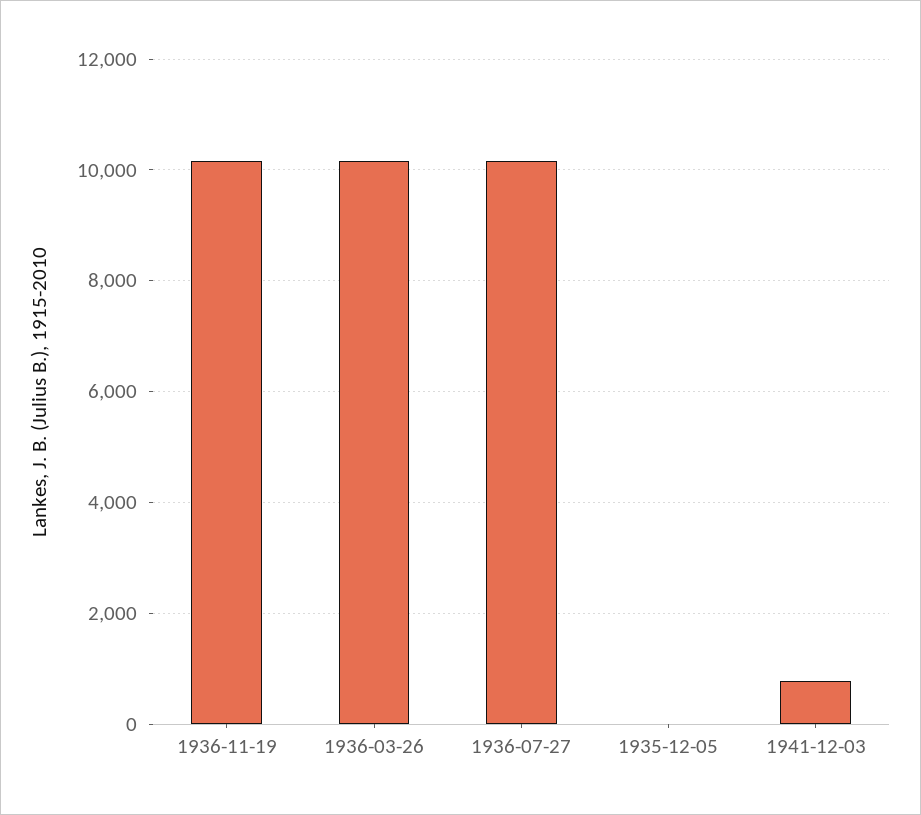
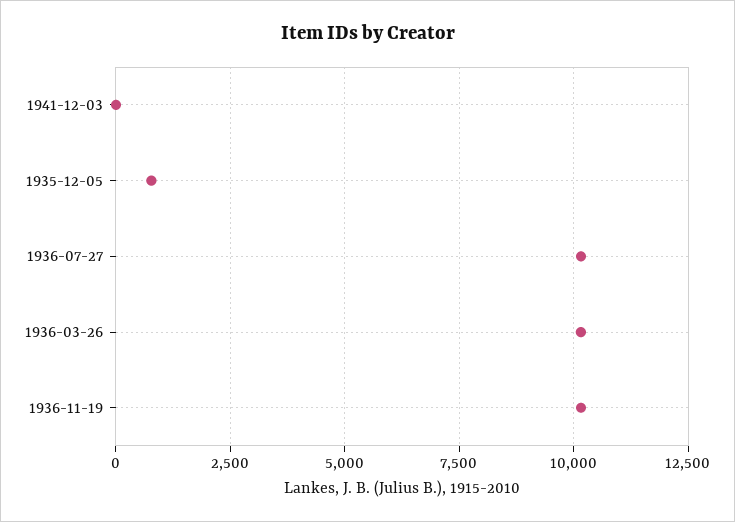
  {
    "1936-11-19": 10200,
    "1936-03-26": 10200,
    "1936-07-27": 10200,
-   "1935-12-05": 0,
+   "1935-12-05": 750,
-   "1941-12-03": 800
+   "1941-12-03": 0
  }

